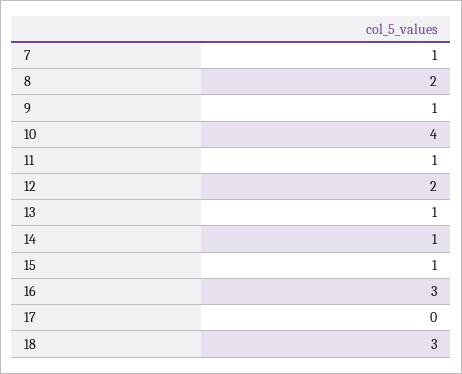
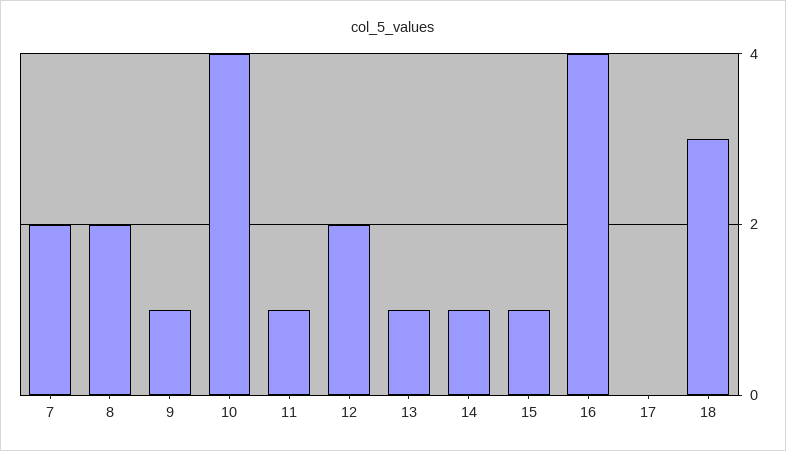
  {
-   "7": 1,
+   "7": 2,
    "8": 2,
    "9": 1,
    "10": 4,
    "11": 1,
    "12": 2,
    "13": 1,
    "14": 1,
    "15": 1,
-   "16": 3,
+   "16": 4,
    "17": 0,
    "18": 3
  }

